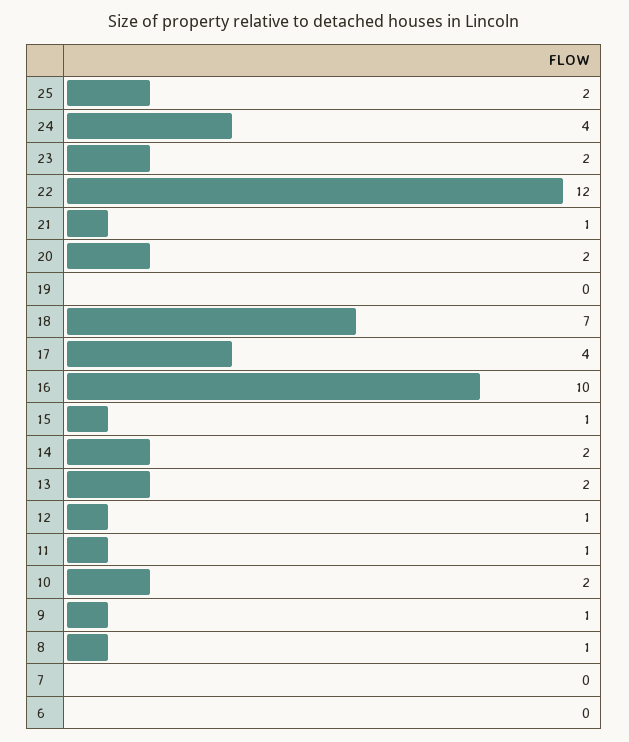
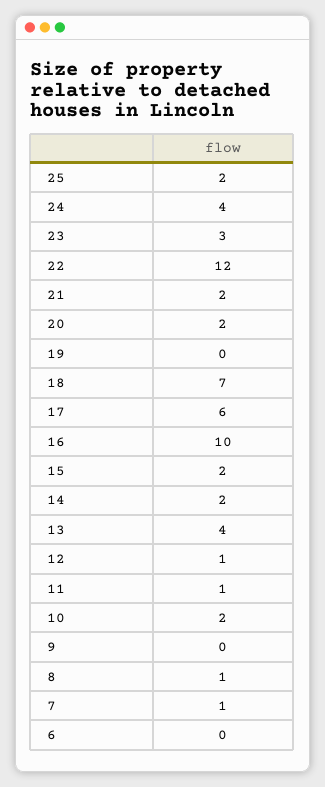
  {
    "25": 2,
    "24": 4,
-   "23": 2,
+   "23": 3,
    "22": 12,
-   "21": 1,
+   "21": 2,
    "20": 2,
    "19": 0,
    "18": 7,
-   "17": 4,
+   "17": 6,
    "16": 10,
-   "15": 1,
+   "15": 2,
    "14": 2,
-   "13": 2,
+   "13": 4,
    "12": 1,
    "11": 1,
    "10": 2,
-   "9": 1,
+   "9": 0,
    "8": 1,
-   "7": 0,
+   "7": 1,
    "6": 0
  }

